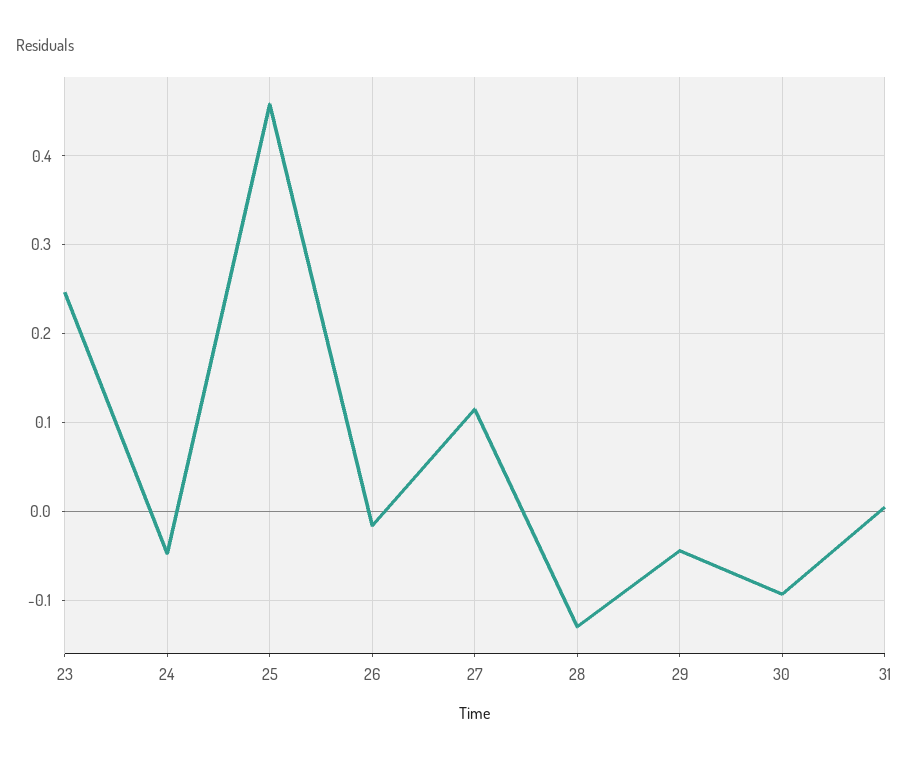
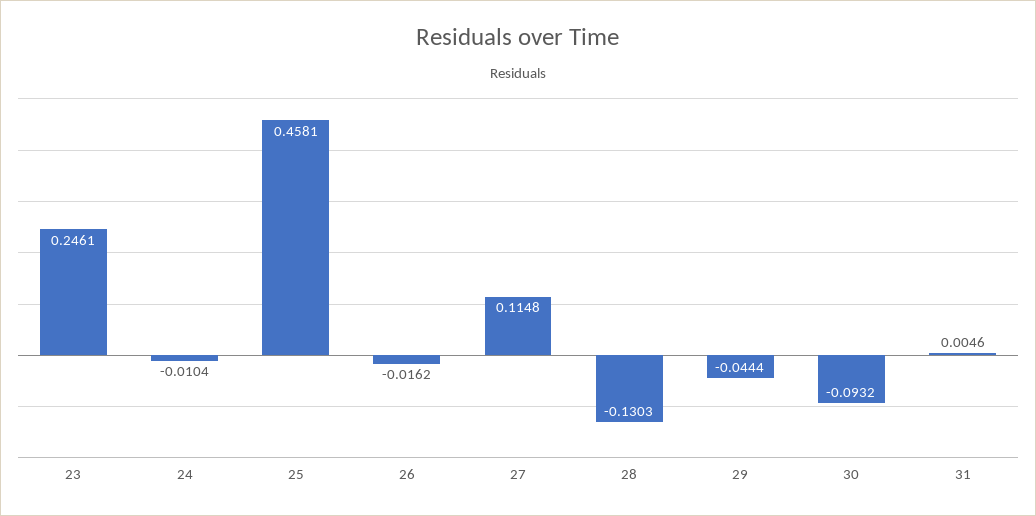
  {
    "23": 0.2461,
-   "24": -0.05,
+   "24": -0.0104,
    "25": 0.4581,
    "26": -0.0162,
    "27": 0.1148,
    "28": -0.1303,
    "29": -0.0444,
    "30": -0.0932,
    "31": 0.0046
  }

